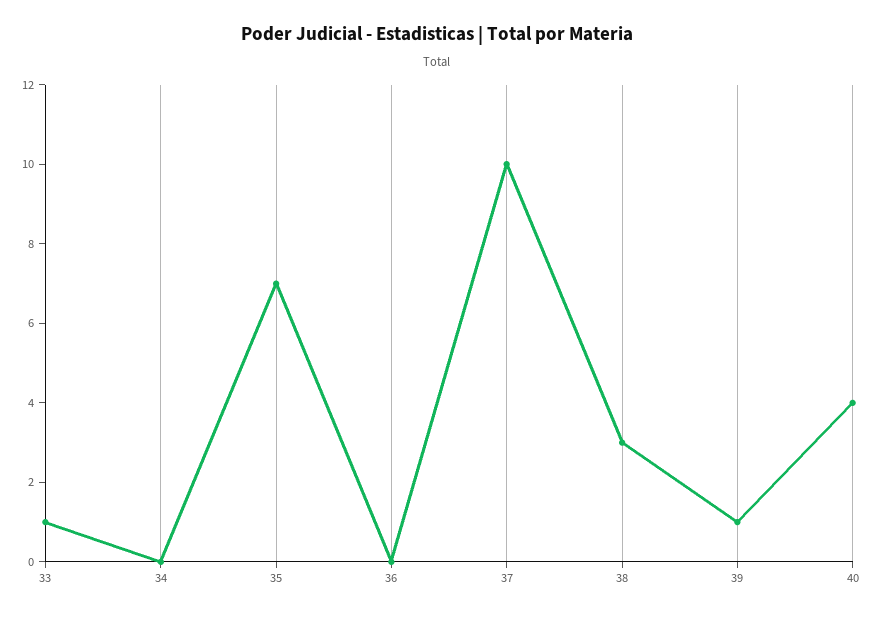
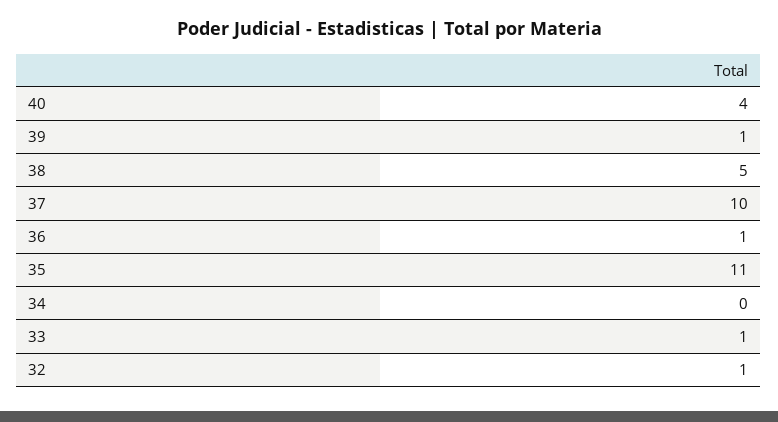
  {
    "33": 1,
    "34": 0,
-   "35": 7,
+   "35": 11,
-   "36": 0,
+   "36": 1,
    "37": 10,
-   "38": 3,
+   "38": 5,
    "39": 1,
-   "40": 4
+   "40": 4,
+   "32": 1
  }

